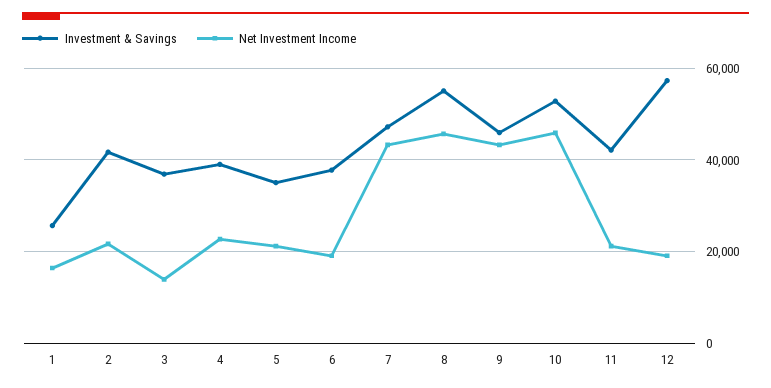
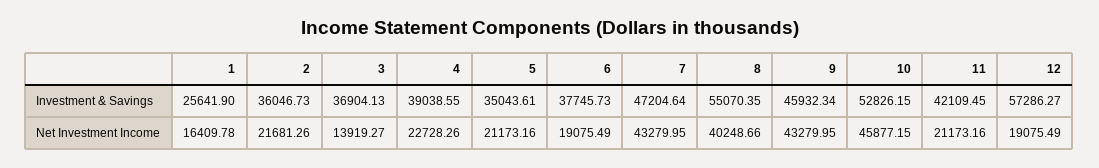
  {
    "Investment & Savings": {
      "1": 25641.9,
-     "2": 42000,
+     "2": 36046.73,
      "3": 36904.13,
      "4": 39038.55,
      "5": 35043.61,
      "6": 37745.73,
      "7": 47204.64,
      "8": 55070.35,
      "9": 45932.34,
      "10": 52826.15,
      "11": 42109.45,
      "12": 57286.27
    },
    "Net Investment Income": {
      "1": 16409.78,
      "2": 21681.26,
      "3": 13919.27,
      "4": 22728.26,
      "5": 21173.16,
      "6": 19075.49,
      "7": 43279.95,
-     "8": 46000,
+     "8": 40248.66,
      "9": 43279.95,
      "10": 45877.15,
      "11": 21173.16,
      "12": 19075.49
    }
  }

